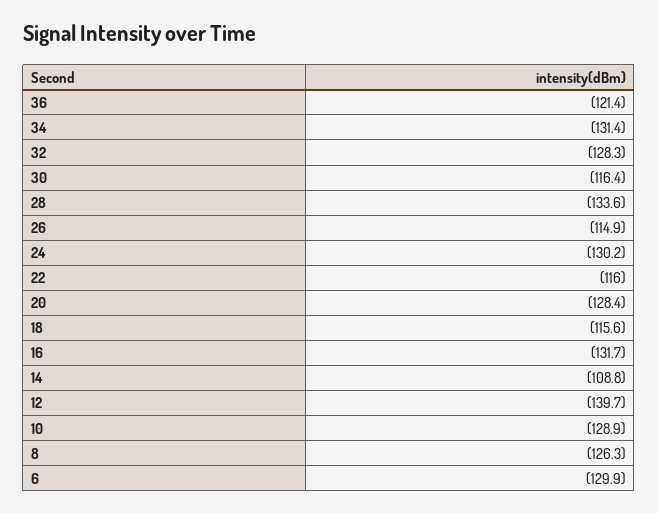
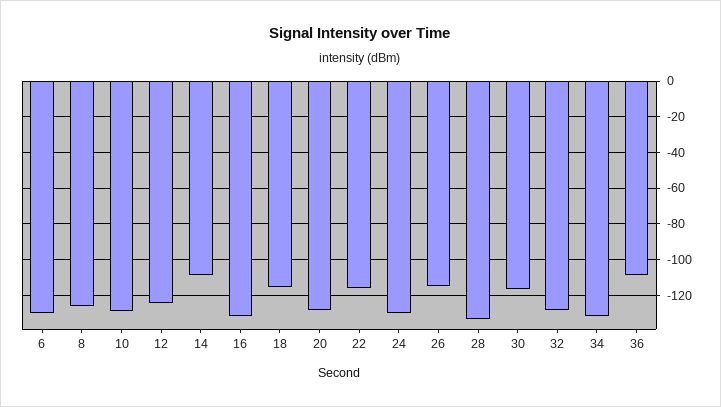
  {
-   "36": -121.4,
+   "36": -110,
    "34": -131.4,
    "32": -128.3,
    "30": -116.4,
    "28": -133.6,
    "26": -114.9,
    "24": -130.2,
    "22": -116,
    "20": -128.4,
    "18": -115.6,
    "16": -131.7,
    "14": -108.8,
-   "12": -139.7,
+   "12": -125,
    "10": -128.9,
    "8": -126.3,
    "6": -129.9
  }

